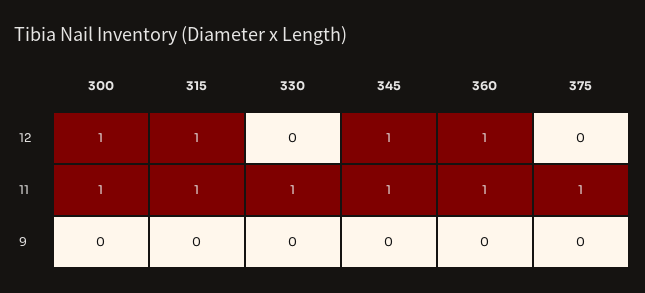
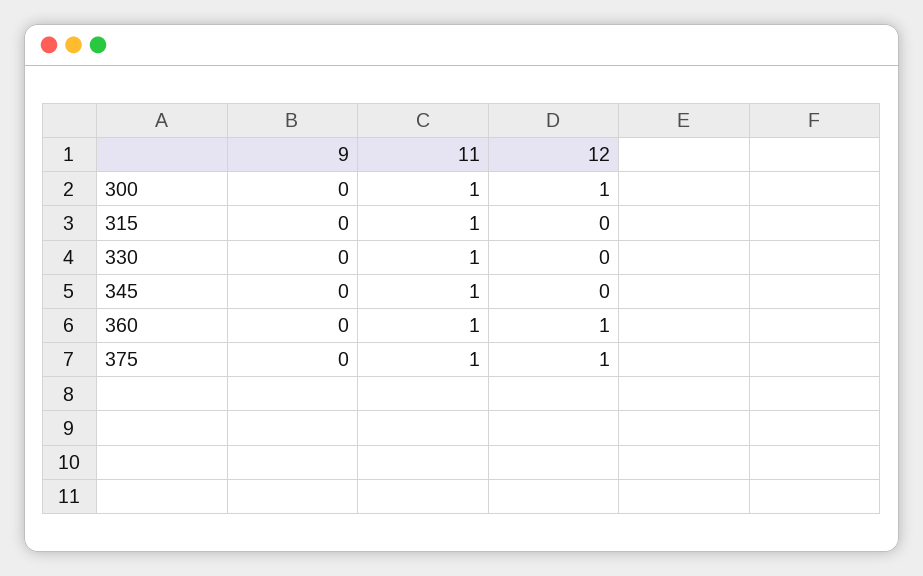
  {
    "300": {
      "12": 1,
      "11": 1,
      "9": 0
    },
    "315": {
-     "12": 1,
+     "12": 0,
      "11": 1,
      "9": 0
    },
    "330": {
      "12": 0,
      "11": 1,
      "9": 0
    },
    "345": {
-     "12": 1,
+     "12": 0,
      "11": 1,
      "9": 0
    },
    "360": {
      "12": 1,
      "11": 1,
      "9": 0
    },
    "375": {
-     "12": 0,
+     "12": 1,
      "11": 1,
      "9": 0
    }
  }

